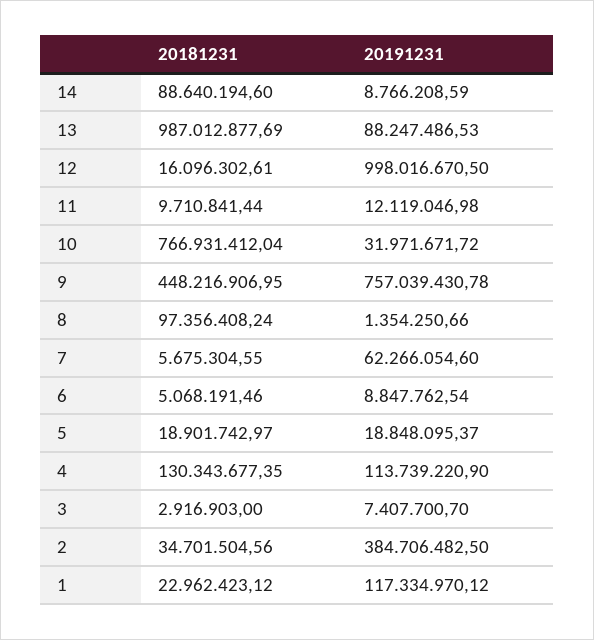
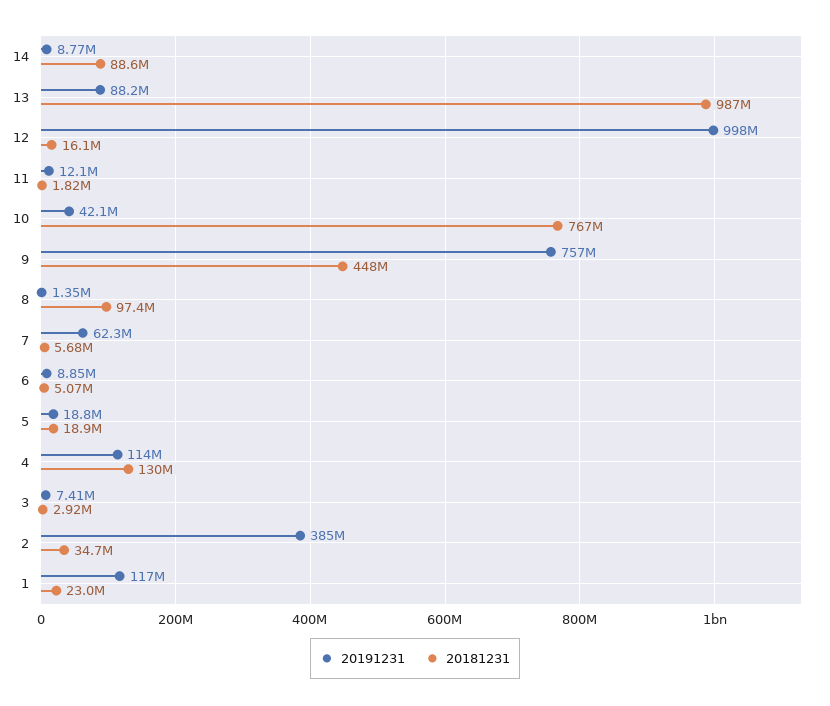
  {
    "20181231": {
      "14": 88640194.6,
      "13": 987012877.69,
      "12": 16096302.61,
-     "11": 9710841.44,
+     "11": 1820000,
      "10": 766931412.04,
      "9": 448216906.95,
      "8": 97356408.24,
      "7": 5675304.55,
      "6": 5068191.46,
      "5": 18901742.97,
      "4": 130343677.35,
      "3": 2916903,
      "2": 34701504.56,
      "1": 22962423.12
    },
    "20191231": {
      "14": 8766208.59,
      "13": 88247486.53,
      "12": 998016670.5,
      "11": 12119046.98,
-     "10": 31971671.72,
+     "10": 42100000,
      "9": 757039430.78,
      "8": 1354250.66,
      "7": 62266054.6,
      "6": 8847762.54,
      "5": 18848095.37,
      "4": 113739220.9,
      "3": 7407700.7,
      "2": 384706482.5,
      "1": 117334970.12
    }
  }

